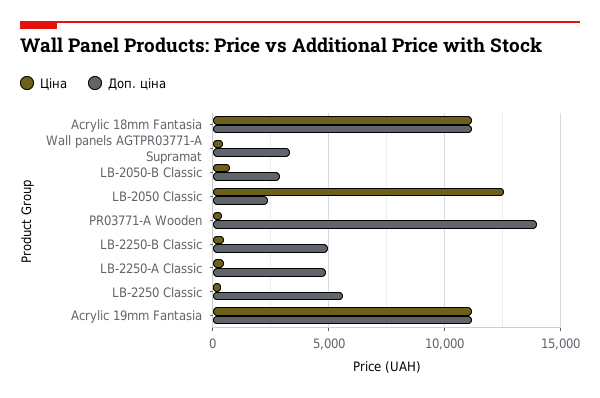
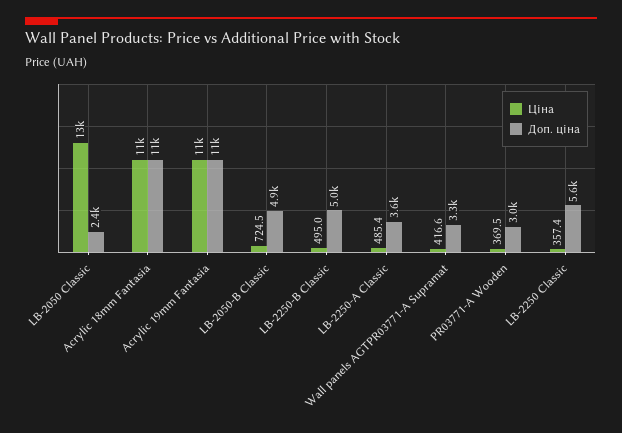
  {
    "Ціна": {
      "Acrylic 18mm Fantasia": 11000,
      "Wall panels AGTPR03771-A Supramat": 416.6,
      "LB-2050-B Classic": 724.5,
      "LB-2050 Classic": 13000,
      "PR03771-A Wooden": 369.5,
      "LB-2250-B Classic": 495,
      "LB-2250-A Classic": 485.4,
      "LB-2250 Classic": 357.4,
      "Acrylic 19mm Fantasia": 11000
    },
    "Доп. ціна": {
      "Acrylic 18mm Fantasia": 11000,
      "Wall panels AGTPR03771-A Supramat": 3300,
-     "LB-2050-B Classic": 3000,
+     "LB-2050-B Classic": 4900,
      "LB-2050 Classic": 2400,
-     "PR03771-A Wooden": 14000,
+     "PR03771-A Wooden": 3000,
      "LB-2250-B Classic": 5000,
-     "LB-2250-A Classic": 5000,
+     "LB-2250-A Classic": 3600,
      "LB-2250 Classic": 5600,
      "Acrylic 19mm Fantasia": 11000
    }
  }

